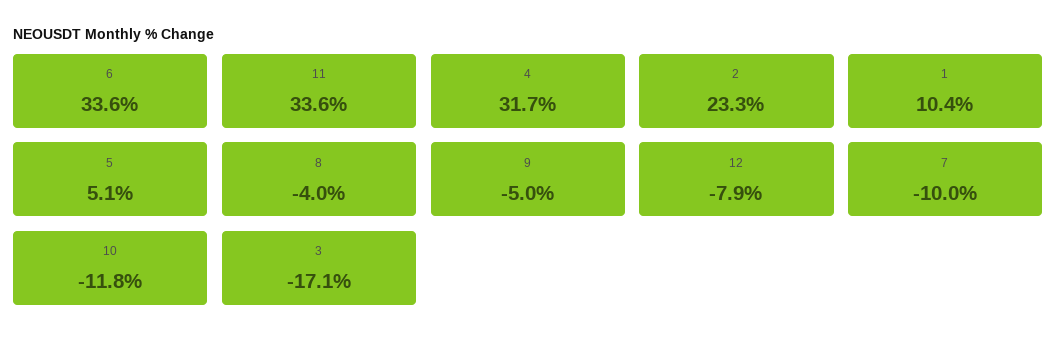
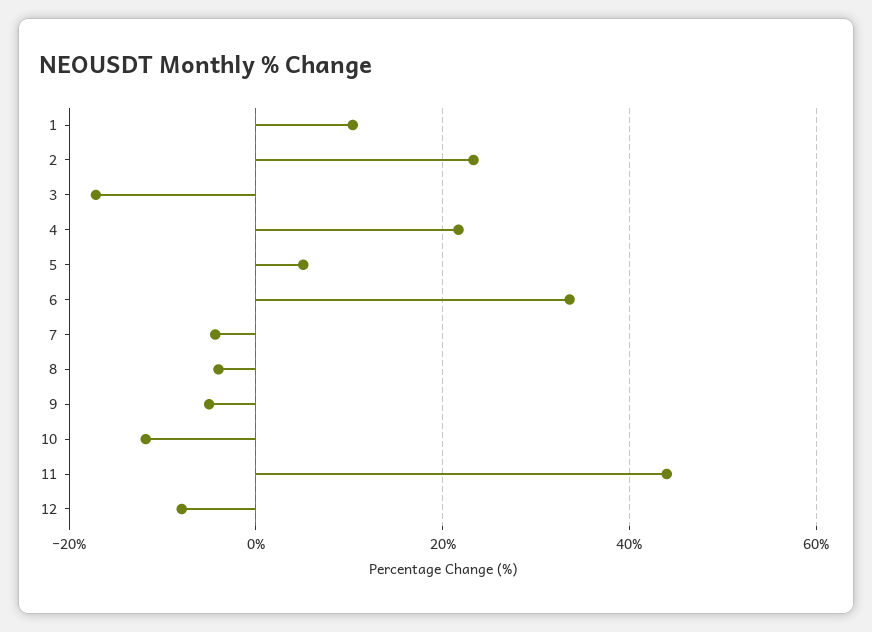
  {
    "6": 33.6,
-   "11": 33.6,
+   "11": 44,
-   "4": 31.7,
+   "4": 22,
    "2": 23.3,
    "1": 10.4,
    "5": 5.1,
    "8": -4,
    "9": -5,
    "12": -7.9,
-   "7": -10,
+   "7": -4,
    "10": -11.8,
    "3": -17.1
  }

